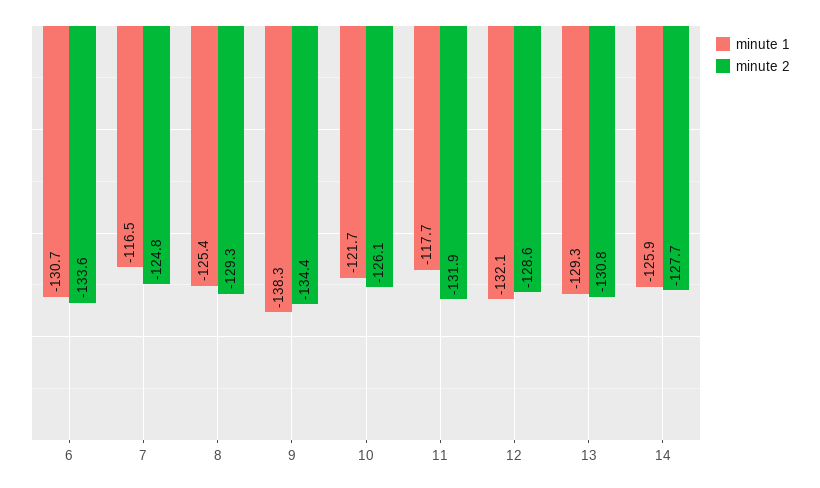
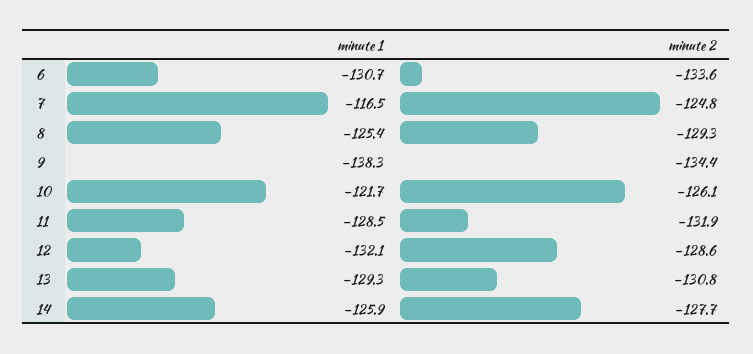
  {
    "minute 1": {
      "6": -130.7,
      "7": -116.5,
      "8": -125.4,
      "9": -138.3,
      "10": -121.7,
-     "11": -117.7,
+     "11": -128.5,
      "12": -132.1,
      "13": -129.3,
      "14": -125.9
    },
    "minute 2": {
      "6": -133.6,
      "7": -124.8,
      "8": -129.3,
      "9": -134.4,
      "10": -126.1,
      "11": -131.9,
      "12": -128.6,
      "13": -130.8,
      "14": -127.7
    }
  }

